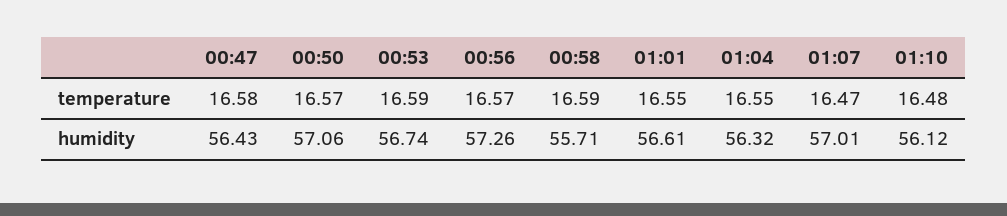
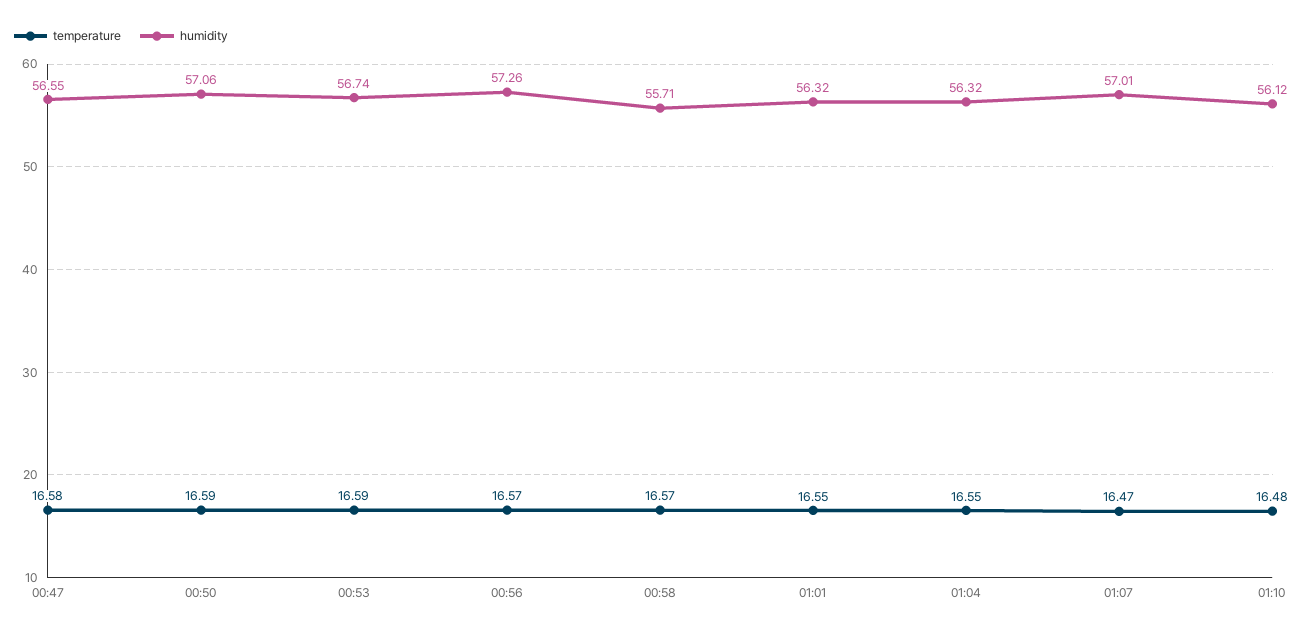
  {
    "temperature": {
      "00:47": 16.58,
-     "00:50": 16.57,
+     "00:50": 16.59,
      "00:53": 16.59,
      "00:56": 16.57,
-     "00:58": 16.59,
+     "00:58": 16.57,
      "01:01": 16.55,
      "01:04": 16.55,
      "01:07": 16.47,
      "01:10": 16.48
    },
    "humidity": {
-     "00:47": 56.43,
+     "00:47": 56.55,
      "00:50": 57.06,
      "00:53": 56.74,
      "00:56": 57.26,
      "00:58": 55.71,
-     "01:01": 56.61,
+     "01:01": 56.32,
      "01:04": 56.32,
      "01:07": 57.01,
      "01:10": 56.12
    }
  }

